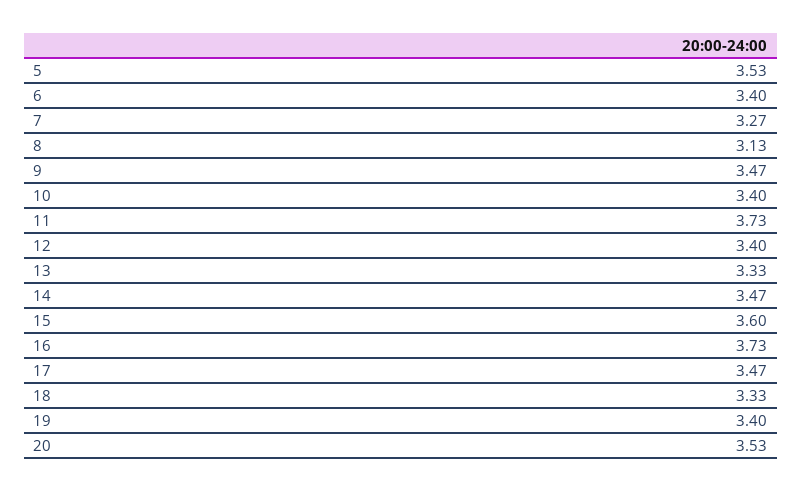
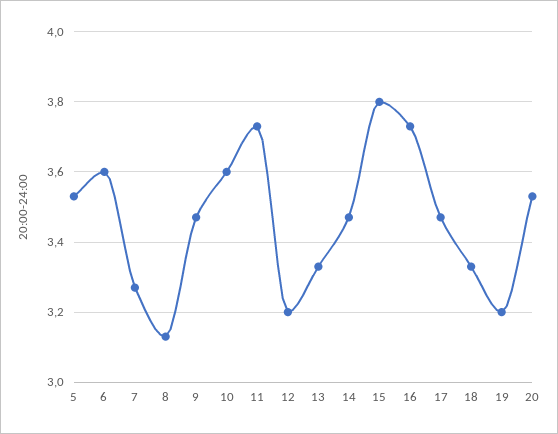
  {
    "5": 3.53,
-   "6": 3.4,
+   "6": 3.6,
    "7": 3.27,
    "8": 3.13,
    "9": 3.47,
-   "10": 3.4,
+   "10": 3.6,
    "11": 3.73,
-   "12": 3.4,
+   "12": 3.2,
    "13": 3.33,
    "14": 3.47,
-   "15": 3.6,
+   "15": 3.8,
    "16": 3.73,
    "17": 3.47,
    "18": 3.33,
-   "19": 3.4,
+   "19": 3.2,
    "20": 3.53
  }

